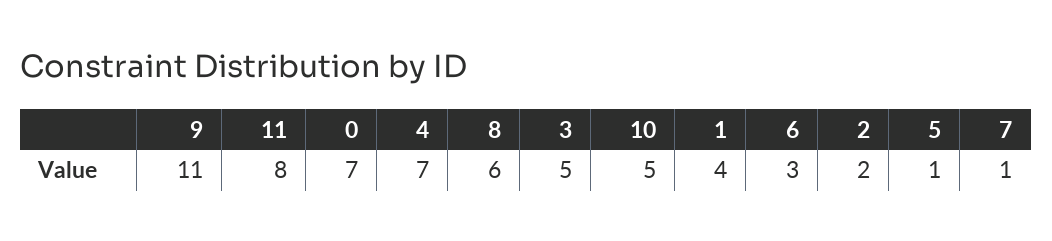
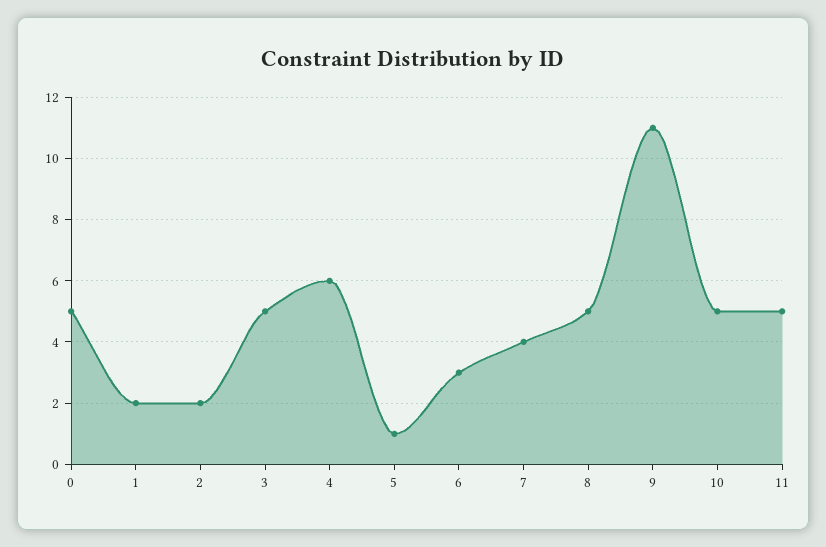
  {
    "9": 11,
-   "11": 8,
+   "11": 5,
-   "0": 7,
+   "0": 5,
-   "4": 7,
+   "4": 6,
-   "8": 6,
+   "8": 5,
    "3": 5,
    "10": 5,
-   "1": 4,
+   "1": 2,
    "6": 3,
    "2": 2,
    "5": 1,
-   "7": 1
+   "7": 4
  }

